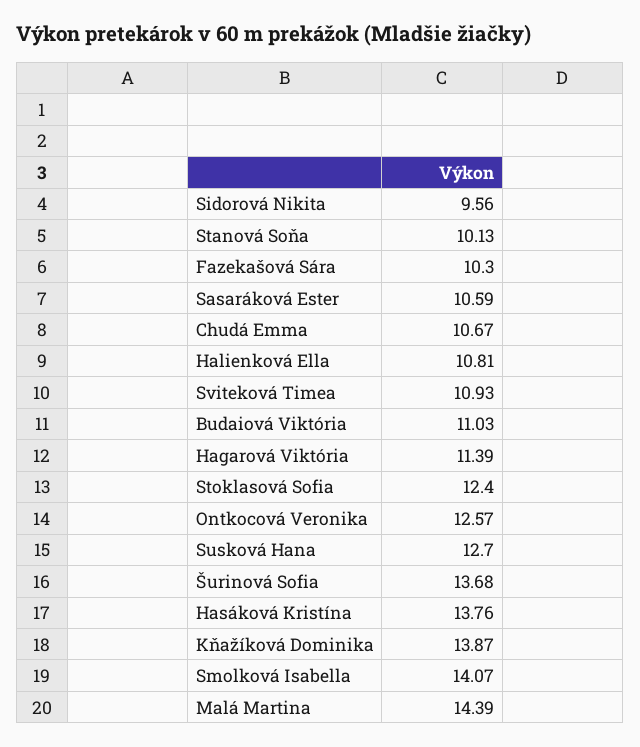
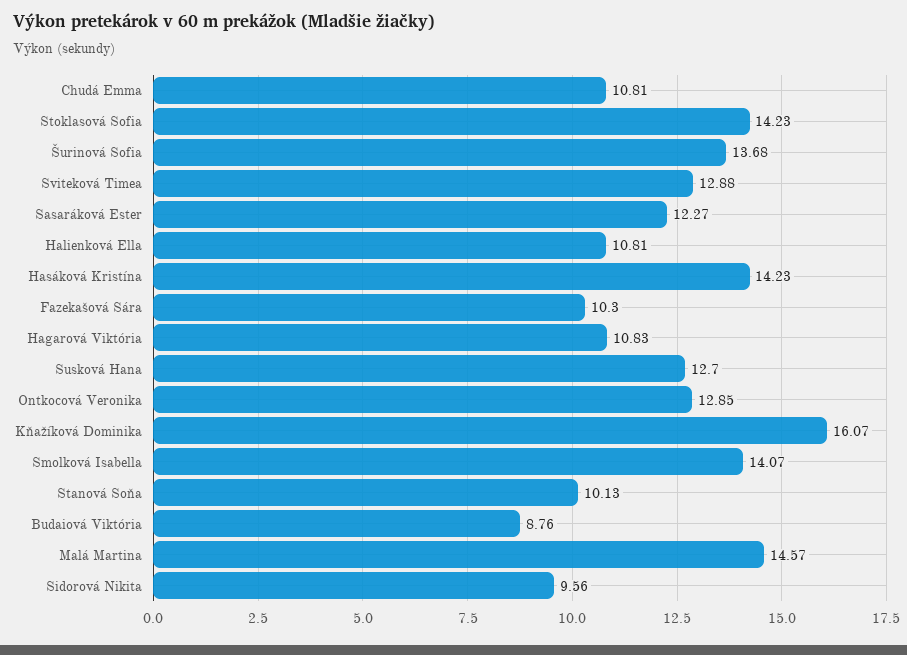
  {
    "Sidorová Nikita": 9.56,
    "Stanová Soňa": 10.13,
    "Fazekašová Sára": 10.3,
-   "Sasaráková Ester": 10.59,
+   "Sasaráková Ester": 12.27,
-   "Chudá Emma": 10.67,
+   "Chudá Emma": 10.81,
    "Halienková Ella": 10.81,
-   "Sviteková Timea": 10.93,
+   "Sviteková Timea": 12.88,
-   "Budaiová Viktória": 11.03,
+   "Budaiová Viktória": 8.76,
-   "Hagarová Viktória": 11.39,
+   "Hagarová Viktória": 10.83,
-   "Stoklasová Sofia": 12.4,
+   "Stoklasová Sofia": 14.23,
-   "Ontkocová Veronika": 12.57,
+   "Ontkocová Veronika": 12.85,
    "Susková Hana": 12.7,
    "Šurinová Sofia": 13.68,
-   "Hasáková Kristína": 13.76,
+   "Hasáková Kristína": 14.23,
-   "Kňažíková Dominika": 13.87,
+   "Kňažíková Dominika": 16.07,
    "Smolková Isabella": 14.07,
-   "Malá Martina": 14.39
+   "Malá Martina": 14.57
  }

